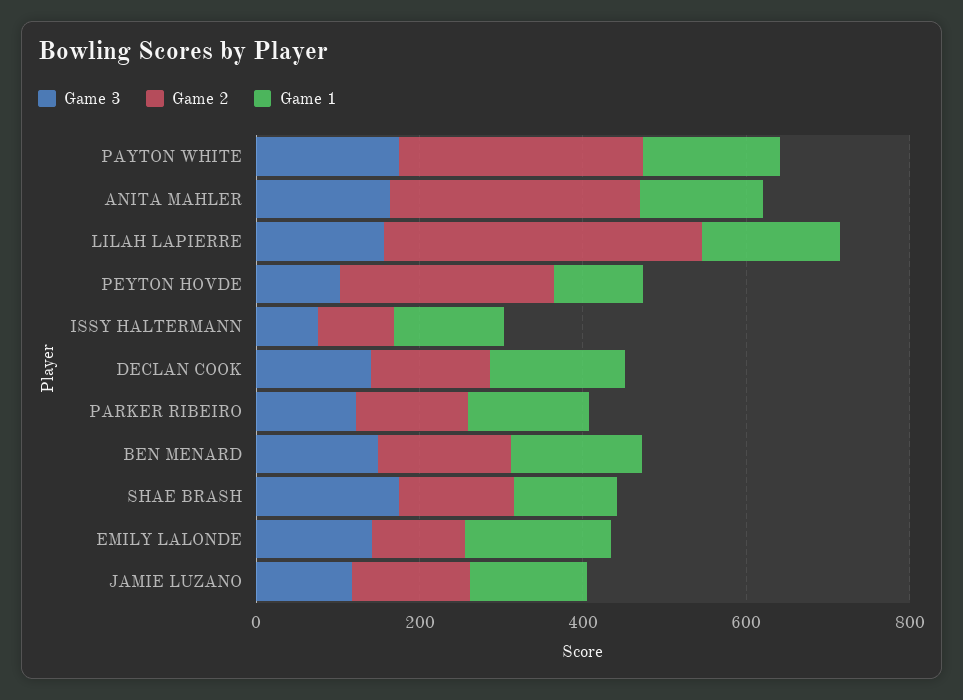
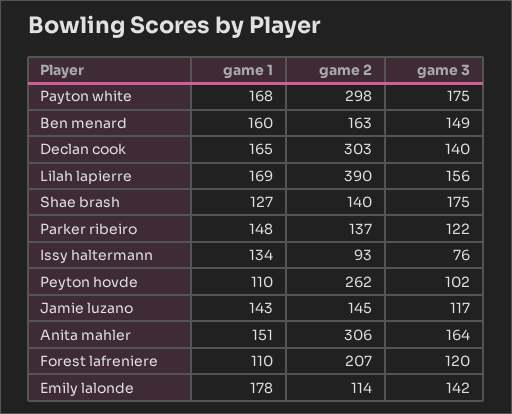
  {
    "Game 3": {
      "PAYTON WHITE": 175,
      "ANITA MAHLER": 164,
      "LILAH LAPIERRE": 156,
      "PEYTON HOVDE": 102,
      "ISSY HALTERMANN": 76,
      "DECLAN COOK": 140,
      "PARKER RIBEIRO": 122,
      "BEN MENARD": 149,
      "SHAE BRASH": 175,
      "EMILY LALONDE": 142,
-     "JAMIE LUZANO": 117
+     "JAMIE LUZANO": 117,
+     "Forest lafreniere": 120
    },
    "Game 2": {
      "PAYTON WHITE": 298,
      "ANITA MAHLER": 306,
      "LILAH LAPIERRE": 390,
      "PEYTON HOVDE": 262,
      "ISSY HALTERMANN": 93,
-     "DECLAN COOK": 150,
+     "DECLAN COOK": 303,
      "PARKER RIBEIRO": 137,
      "BEN MENARD": 163,
      "SHAE BRASH": 140,
      "EMILY LALONDE": 114,
-     "JAMIE LUZANO": 145
+     "JAMIE LUZANO": 145,
+     "Forest lafreniere": 207
    },
    "Game 1": {
      "PAYTON WHITE": 168,
      "ANITA MAHLER": 151,
      "LILAH LAPIERRE": 169,
      "PEYTON HOVDE": 110,
      "ISSY HALTERMANN": 134,
      "DECLAN COOK": 165,
      "PARKER RIBEIRO": 148,
      "BEN MENARD": 160,
      "SHAE BRASH": 127,
      "EMILY LALONDE": 178,
-     "JAMIE LUZANO": 143
+     "JAMIE LUZANO": 143,
+     "Forest lafreniere": 110
    }
  }

